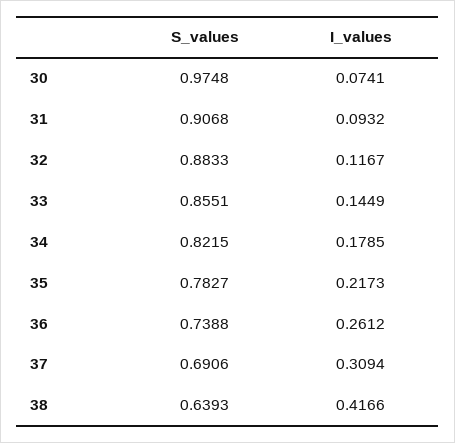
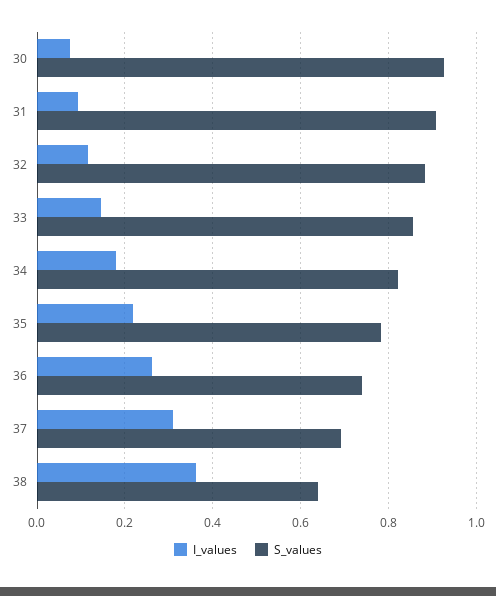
  {
    "S_values": {
-     "30": 0.9748,
+     "30": 0.92,
      "31": 0.9068,
      "32": 0.8833,
      "33": 0.8551,
      "34": 0.8215,
      "35": 0.7827,
      "36": 0.7388,
      "37": 0.6906,
      "38": 0.6393
    },
    "I_values": {
      "30": 0.0741,
      "31": 0.0932,
      "32": 0.1167,
      "33": 0.1449,
      "34": 0.1785,
      "35": 0.2173,
      "36": 0.2612,
      "37": 0.3094,
-     "38": 0.4166
+     "38": 0.36
    }
  }

